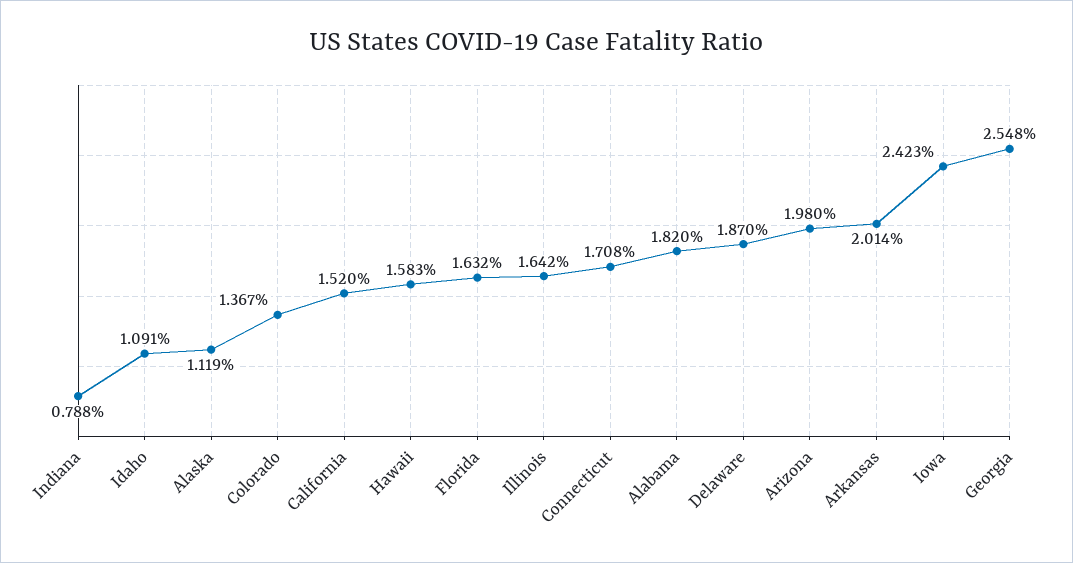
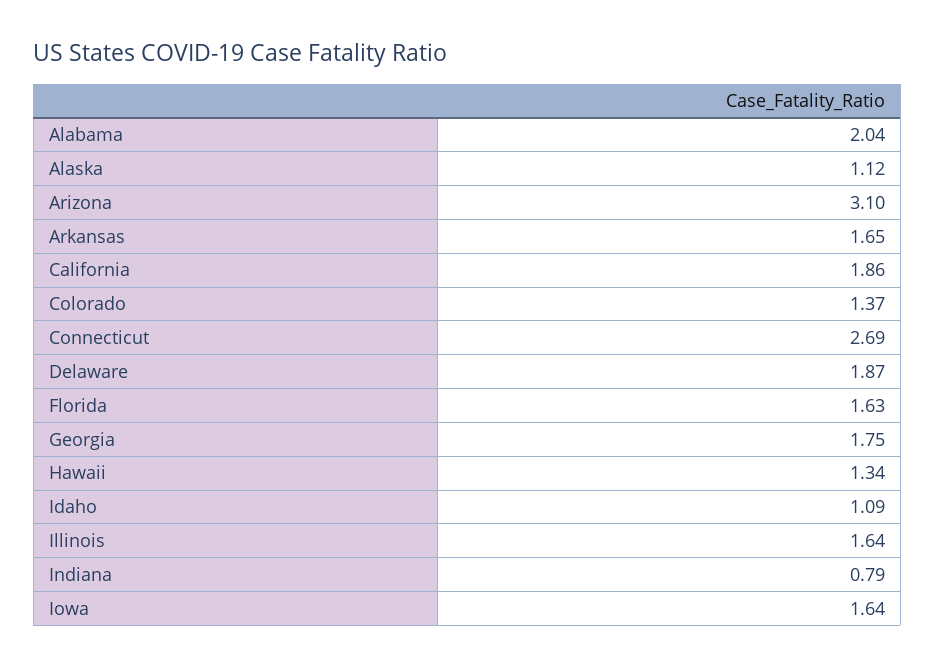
  {
    "Indiana": 0.788,
    "Idaho": 1.091,
    "Alaska": 1.119,
    "Colorado": 1.367,
-   "California": 1.52,
+   "California": 1.86,
-   "Hawaii": 1.583,
+   "Hawaii": 1.34,
    "Florida": 1.632,
    "Illinois": 1.642,
-   "Connecticut": 1.708,
+   "Connecticut": 2.69,
-   "Alabama": 1.82,
+   "Alabama": 2.04,
    "Delaware": 1.87,
-   "Arizona": 1.98,
+   "Arizona": 3.1,
-   "Arkansas": 2.014,
+   "Arkansas": 1.65,
-   "Iowa": 2.423,
+   "Iowa": 1.64,
-   "Georgia": 2.548
+   "Georgia": 1.75
  }

